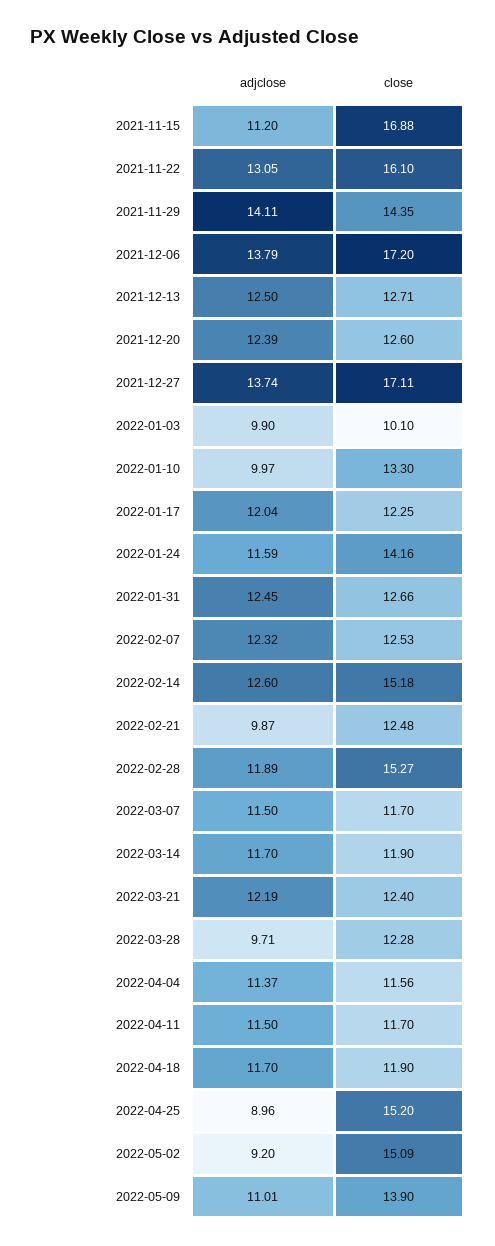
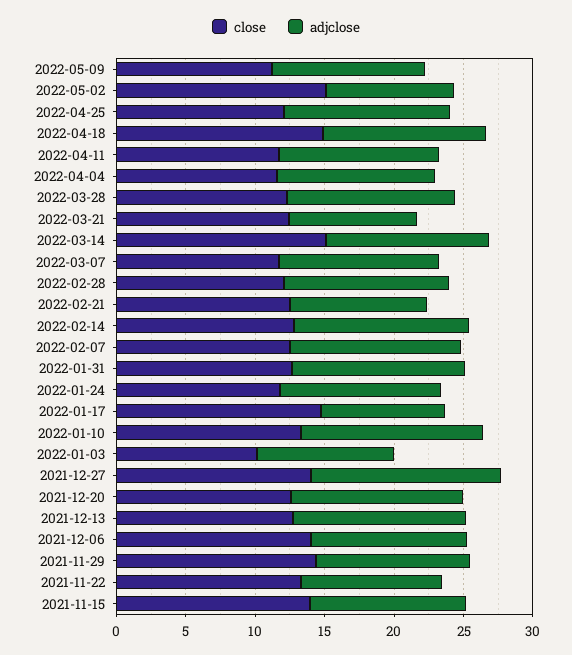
  {
    "adjclose": {
      "2021-11-15": 11.2,
-     "2021-11-22": 13.05,
+     "2021-11-22": 10,
-     "2021-11-29": 14.11,
+     "2021-11-29": 11,
-     "2021-12-06": 13.79,
+     "2021-12-06": 11,
      "2021-12-13": 12.5,
      "2021-12-20": 12.39,
      "2021-12-27": 13.74,
      "2022-01-03": 9.9,
-     "2022-01-10": 9.97,
+     "2022-01-10": 13,
-     "2022-01-17": 12.04,
+     "2022-01-17": 9,
      "2022-01-24": 11.59,
      "2022-01-31": 12.45,
      "2022-02-07": 12.32,
      "2022-02-14": 12.6,
      "2022-02-21": 9.87,
      "2022-02-28": 11.89,
      "2022-03-07": 11.5,
      "2022-03-14": 11.7,
-     "2022-03-21": 12.19,
+     "2022-03-21": 9,
-     "2022-03-28": 9.71,
+     "2022-03-28": 12,
      "2022-04-04": 11.37,
      "2022-04-11": 11.5,
      "2022-04-18": 11.7,
-     "2022-04-25": 8.96,
+     "2022-04-25": 12,
      "2022-05-02": 9.2,
      "2022-05-09": 11.01
    },
    "close": {
-     "2021-11-15": 16.88,
+     "2021-11-15": 14,
-     "2021-11-22": 16.1,
+     "2021-11-22": 13,
      "2021-11-29": 14.35,
-     "2021-12-06": 17.2,
+     "2021-12-06": 14,
      "2021-12-13": 12.71,
      "2021-12-20": 12.6,
-     "2021-12-27": 17.11,
+     "2021-12-27": 14,
      "2022-01-03": 10.1,
      "2022-01-10": 13.3,
-     "2022-01-17": 12.25,
+     "2022-01-17": 15,
-     "2022-01-24": 14.16,
+     "2022-01-24": 12,
      "2022-01-31": 12.66,
      "2022-02-07": 12.53,
-     "2022-02-14": 15.18,
+     "2022-02-14": 13,
      "2022-02-21": 12.48,
-     "2022-02-28": 15.27,
+     "2022-02-28": 12,
      "2022-03-07": 11.7,
-     "2022-03-14": 11.9,
+     "2022-03-14": 15,
      "2022-03-21": 12.4,
      "2022-03-28": 12.28,
      "2022-04-04": 11.56,
      "2022-04-11": 11.7,
-     "2022-04-18": 11.9,
+     "2022-04-18": 15,
-     "2022-04-25": 15.2,
+     "2022-04-25": 12,
      "2022-05-02": 15.09,
-     "2022-05-09": 13.9
+     "2022-05-09": 11
    }
  }

